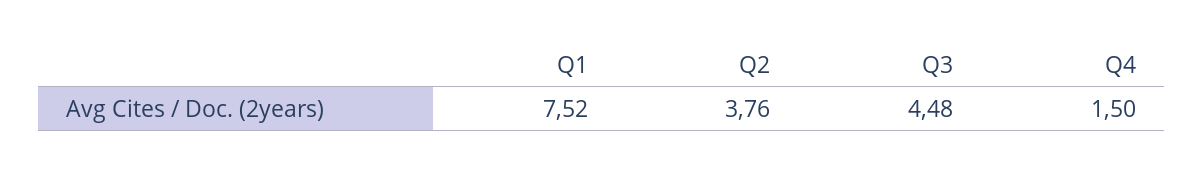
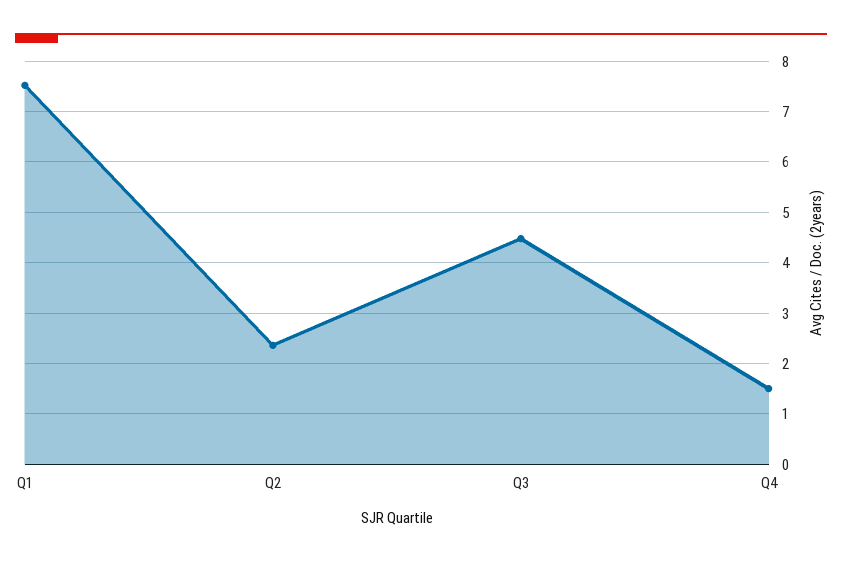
  {
    "Q1": 7.52,
-   "Q2": 3.76,
+   "Q2": 2.4,
    "Q3": 4.48,
    "Q4": 1.5
  }

